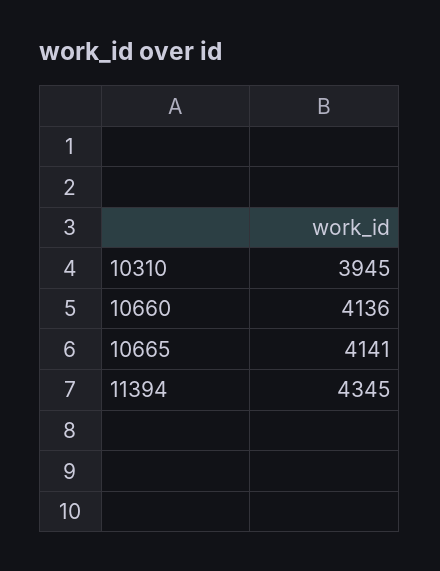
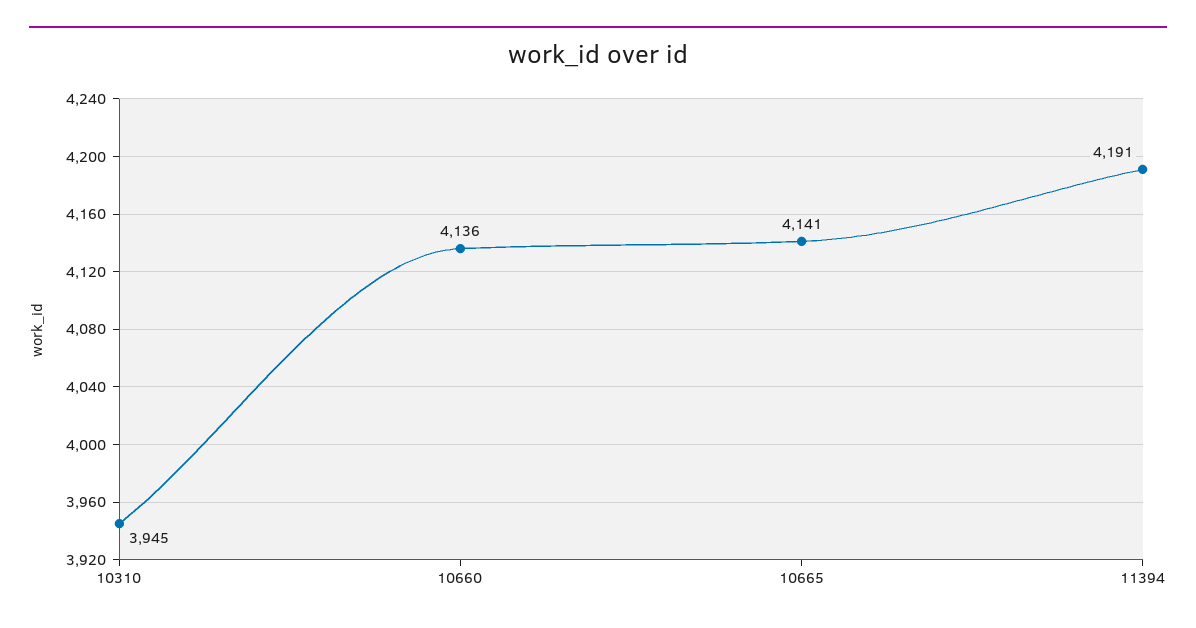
  {
    "10310": 3945,
    "10660": 4136,
    "10665": 4141,
-   "11394": 4345
+   "11394": 4191
  }

